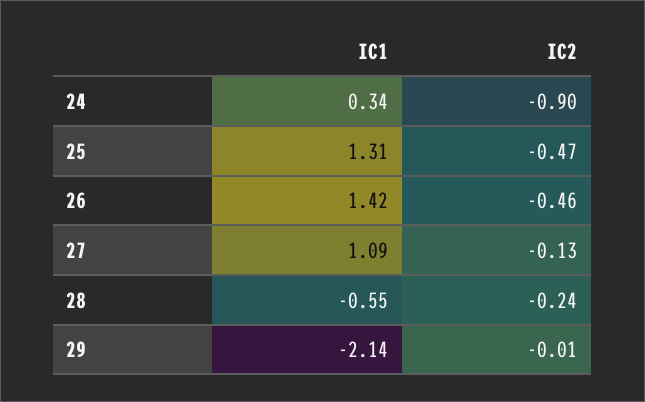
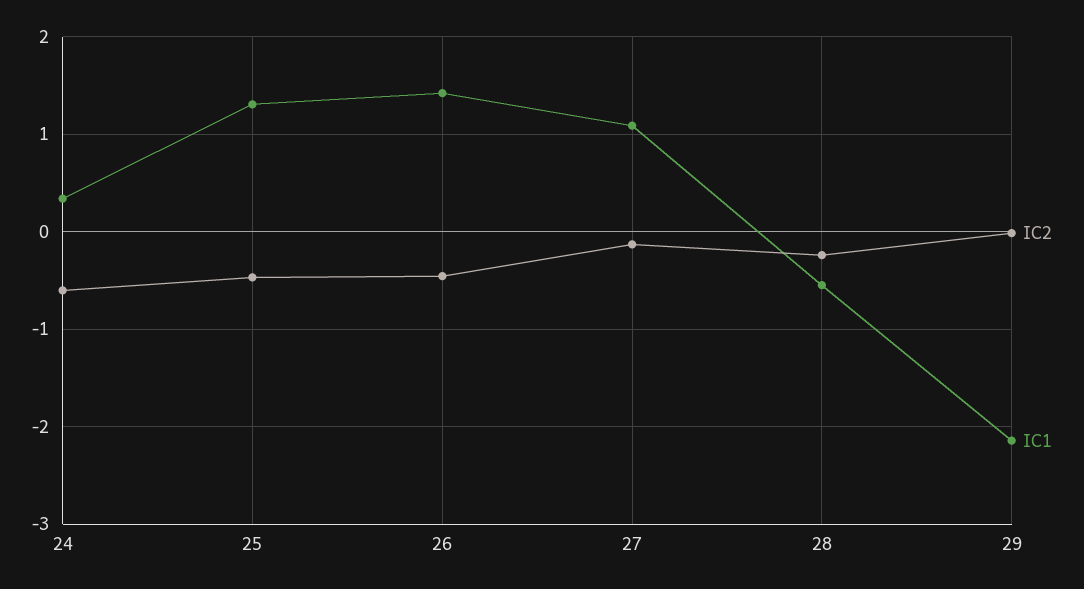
  {
    "IC1": {
      "24": 0.34,
      "25": 1.31,
      "26": 1.42,
      "27": 1.09,
      "28": -0.55,
      "29": -2.14
    },
    "IC2": {
-     "24": -0.9,
+     "24": -0.6,
      "25": -0.47,
      "26": -0.46,
      "27": -0.13,
      "28": -0.24,
      "29": -0.01
    }
  }

